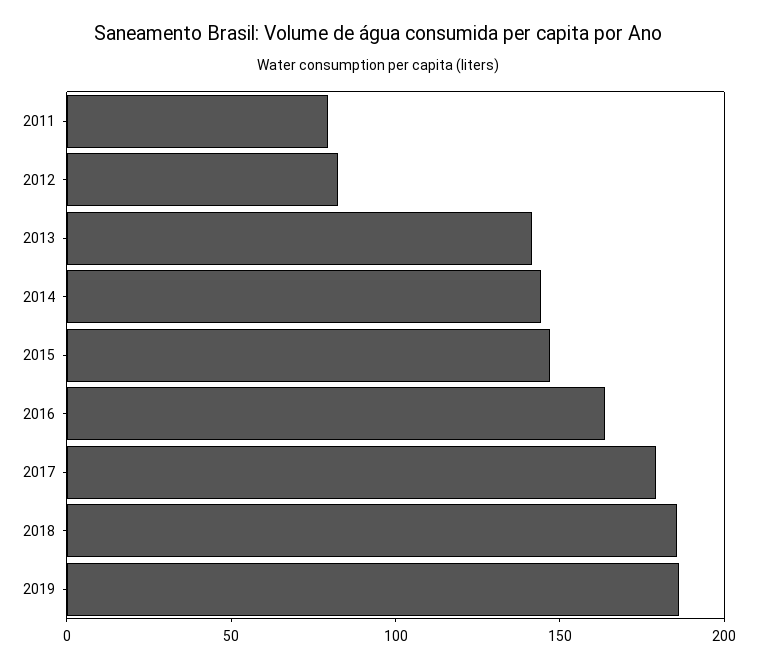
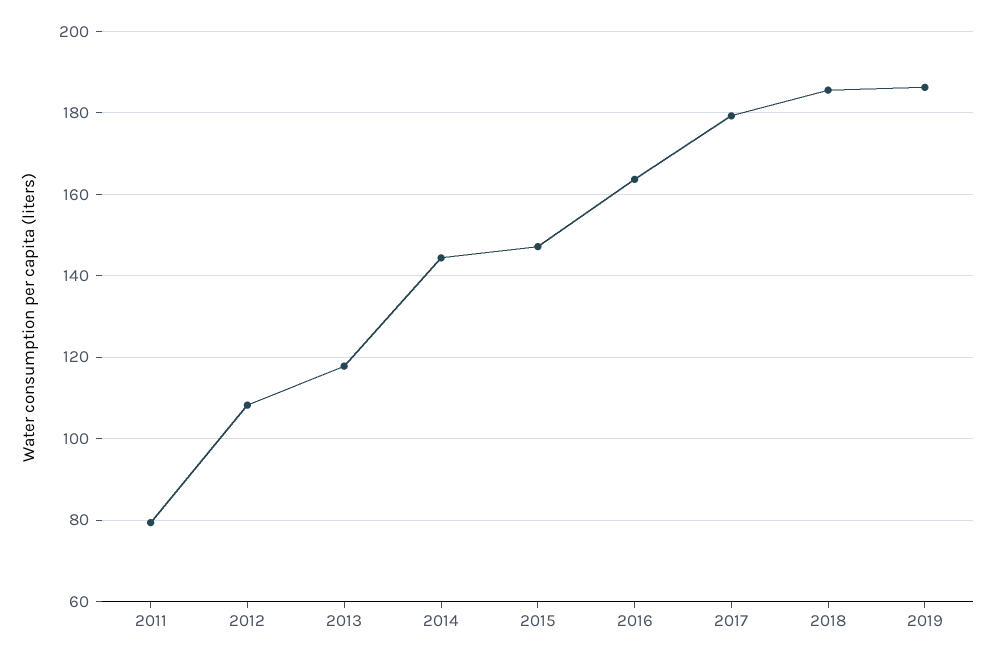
  {
    "2011": 80,
-   "2012": 80,
+   "2012": 108,
-   "2013": 140,
+   "2013": 118,
    "2014": 144,
    "2015": 148,
    "2016": 164,
    "2017": 180,
    "2018": 186,
    "2019": 186
  }

